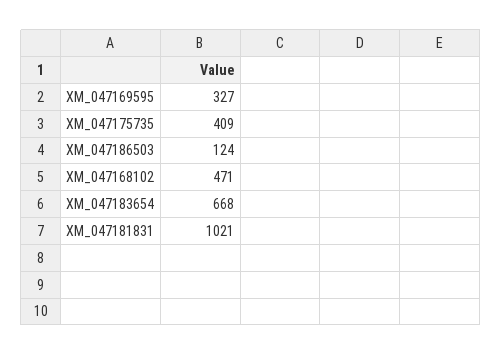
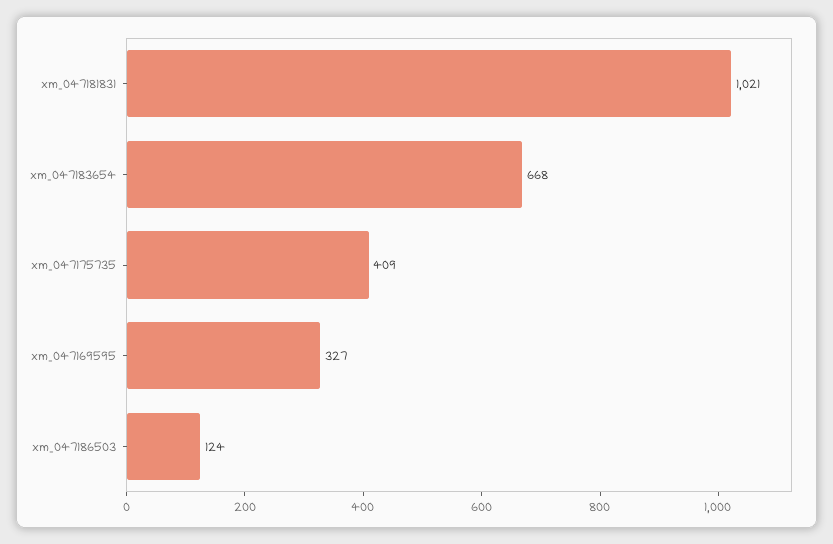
  {
    "XM_047169595": 327,
    "XM_047175735": 409,
    "XM_047186503": 124,
-   "XM_047168102": 471,
    "XM_047183654": 668,
    "XM_047181831": 1021
  }

